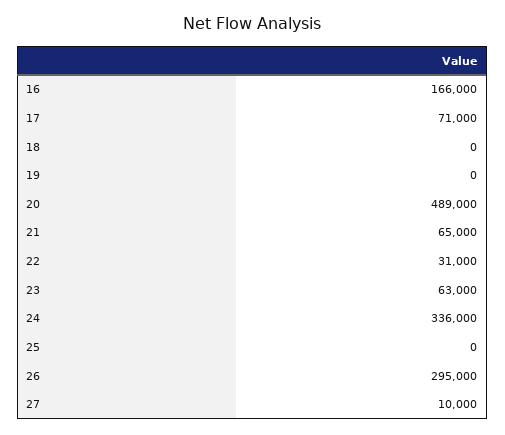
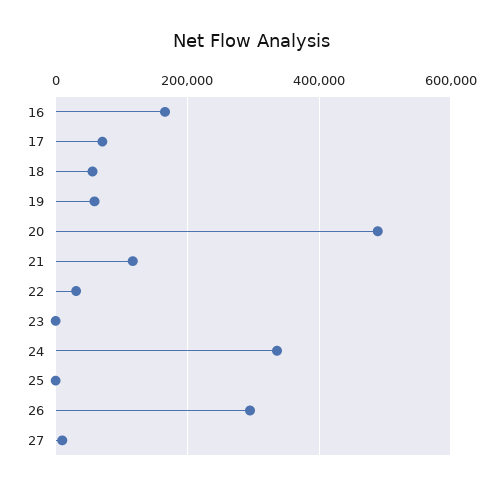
  {
    "16": 166000,
    "17": 71000,
-   "18": 0,
+   "18": 60000,
-   "19": 0,
+   "19": 60000,
    "20": 489000,
-   "21": 65000,
+   "21": 120000,
    "22": 31000,
-   "23": 63000,
+   "23": 0,
    "24": 336000,
    "25": 0,
    "26": 295000,
    "27": 10000
  }

